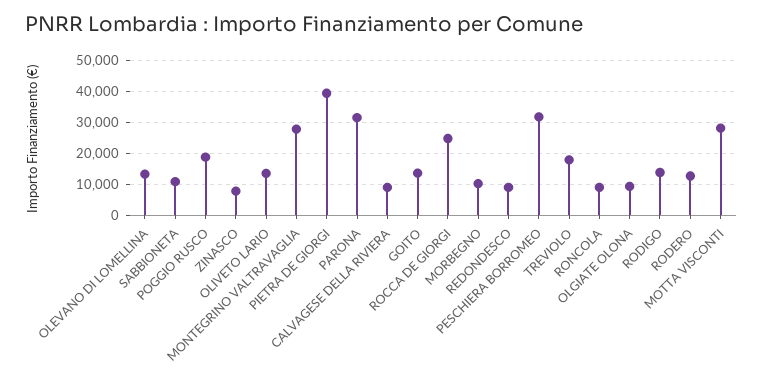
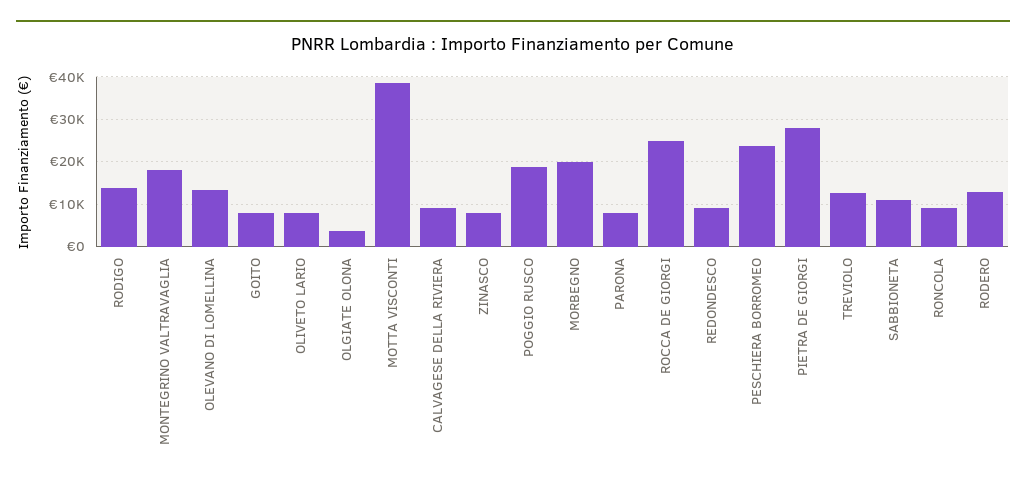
  {
    "OLEVANO DI LOMELLINA": 14000,
    "SABBIONETA": 10000,
    "POGGIO RUSCO": 18000,
    "ZINASCO": 8000,
-   "OLIVETO LARIO": 14000,
+   "OLIVETO LARIO": 8000,
-   "MONTEGRINO VALTRAVAGLIA": 28000,
+   "MONTEGRINO VALTRAVAGLIA": 18000,
-   "PIETRA DE GIORGI": 40000,
+   "PIETRA DE GIORGI": 28000,
-   "PARONA": 32000,
+   "PARONA": 8000,
    "CALVAGESE DELLA RIVIERA": 10000,
-   "GOITO": 14000,
+   "GOITO": 8000,
    "ROCCA DE GIORGI": 24000,
-   "MORBEGNO": 10000,
+   "MORBEGNO": 20000,
    "REDONDESCO": 10000,
-   "PESCHIERA BORROMEO": 32000,
+   "PESCHIERA BORROMEO": 24000,
-   "TREVIOLO": 18000,
+   "TREVIOLO": 12000,
    "RONCOLA": 10000,
-   "OLGIATE OLONA": 10000,
+   "OLGIATE OLONA": 4000,
    "RODIGO": 14000,
    "RODERO": 12000,
-   "MOTTA VISCONTI": 28000
+   "MOTTA VISCONTI": 38000
  }

